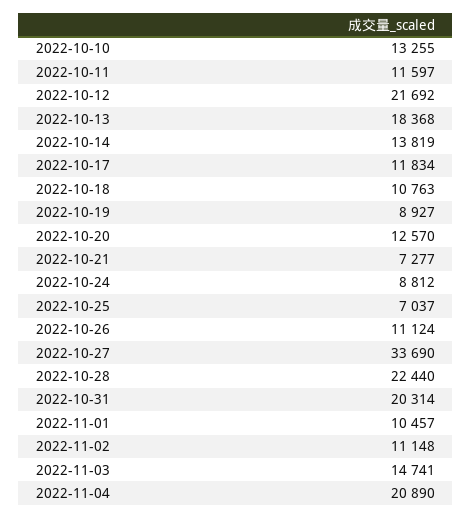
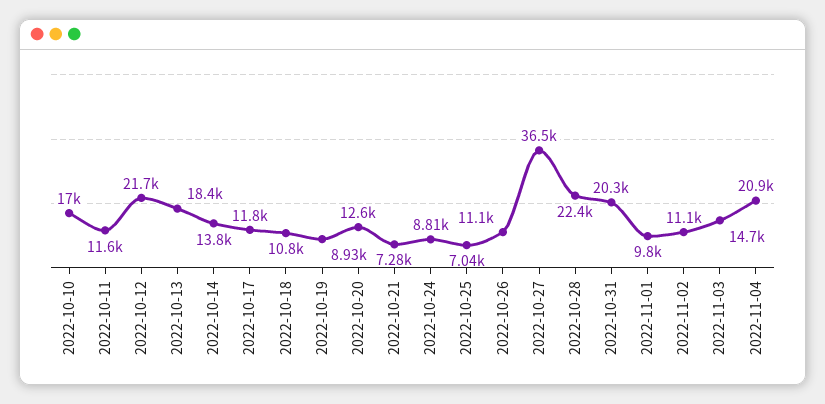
  {
-   "2022-10-10": 13255,
+   "2022-10-10": 17000,
    "2022-10-11": 11597,
    "2022-10-12": 21692,
    "2022-10-13": 18368,
    "2022-10-14": 13819,
    "2022-10-17": 11834,
    "2022-10-18": 10763,
    "2022-10-19": 8927,
    "2022-10-20": 12570,
    "2022-10-21": 7277,
    "2022-10-24": 8812,
    "2022-10-25": 7037,
    "2022-10-26": 11124,
-   "2022-10-27": 33690,
+   "2022-10-27": 36500,
    "2022-10-28": 22440,
    "2022-10-31": 20314,
-   "2022-11-01": 10457,
+   "2022-11-01": 9800,
    "2022-11-02": 11148,
    "2022-11-03": 14741,
    "2022-11-04": 20890
  }

